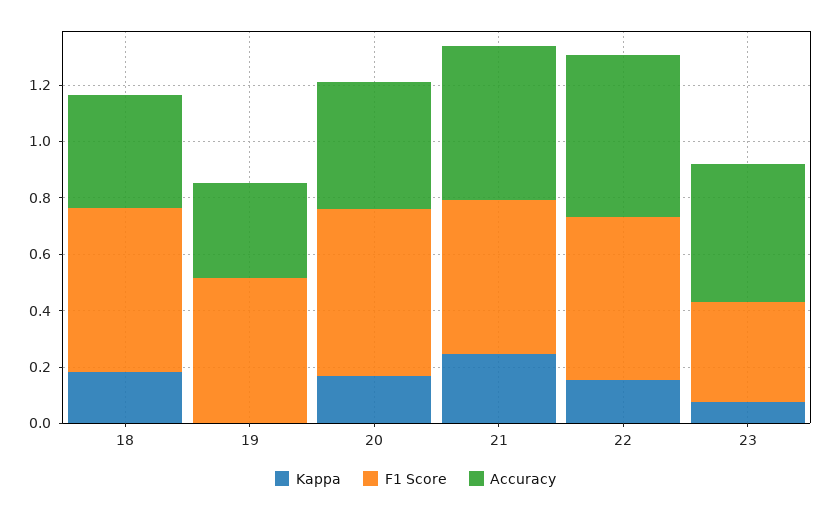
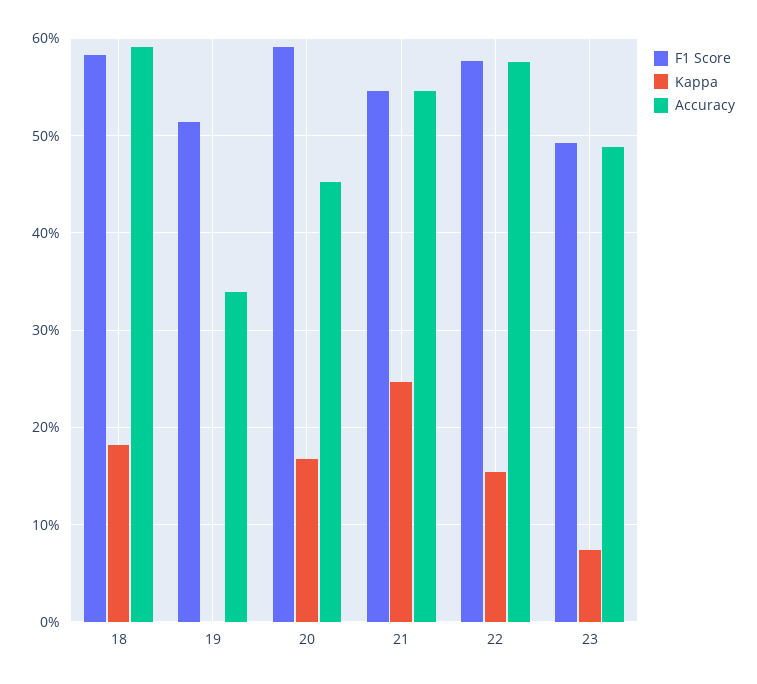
  {
    "Kappa": {
      "18": 0.18,
      "19": 0,
      "20": 0.17,
      "21": 0.25,
      "22": 0.15,
      "23": 0.07
    },
    "F1 Score": {
      "18": 0.58,
      "19": 0.51,
      "20": 0.59,
      "21": 0.55,
      "22": 0.58,
-     "23": 0.35
+     "23": 0.49
    },
    "Accuracy": {
-     "18": 0.4,
+     "18": 0.59,
      "19": 0.34,
      "20": 0.45,
      "21": 0.55,
      "22": 0.58,
      "23": 0.49
    }
  }

